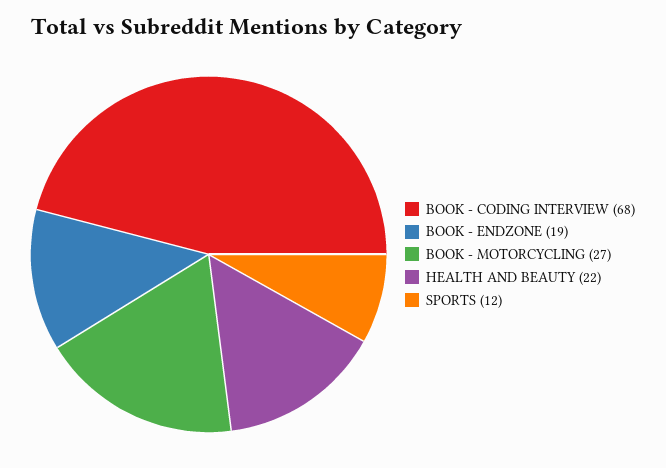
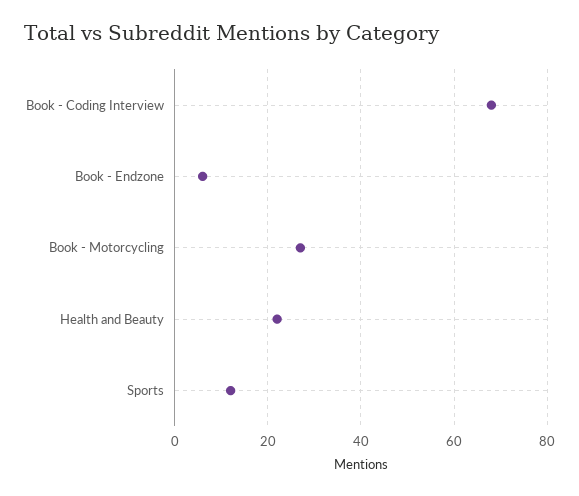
  {
    "BOOK - CODING INTERVIEW": 68,
-   "BOOK - ENDZONE": 19,
+   "BOOK - ENDZONE": 5,
    "BOOK - MOTORCYCLING": 27,
    "HEALTH AND BEAUTY": 22,
    "SPORTS": 12
  }

